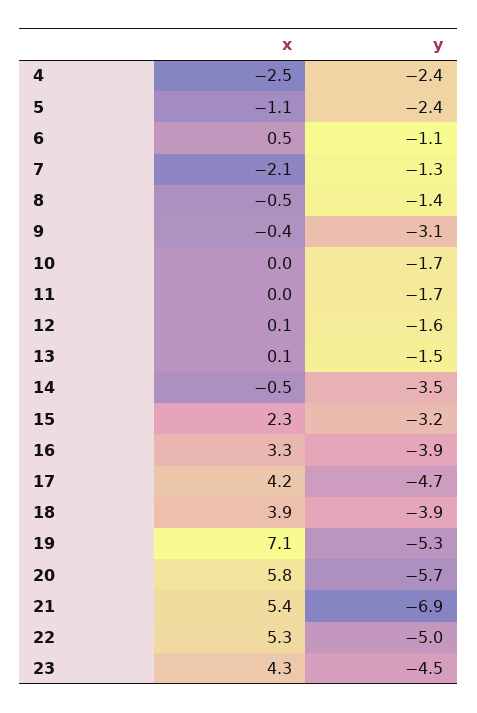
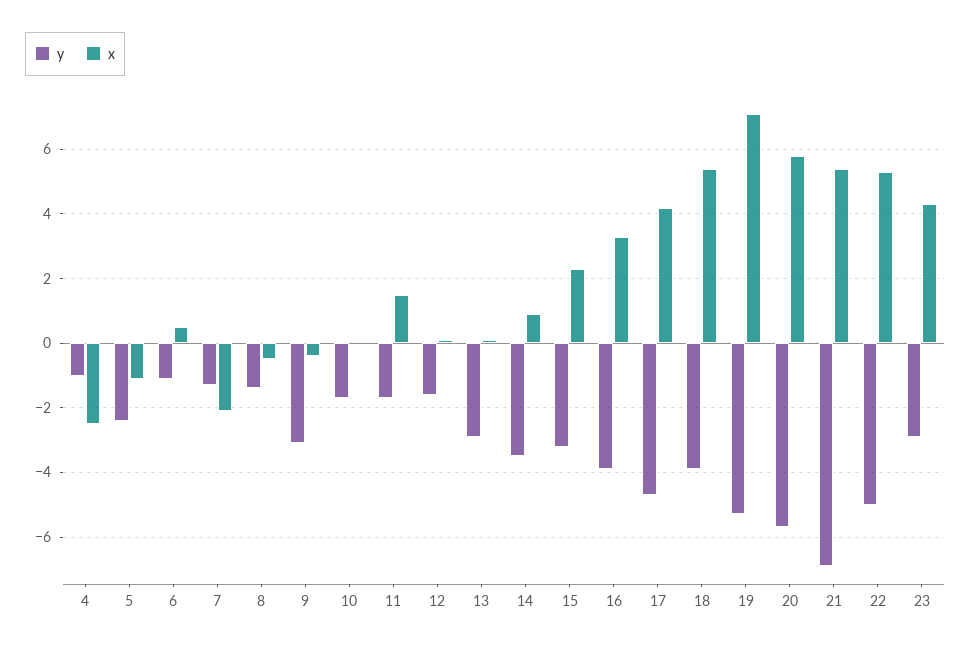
  {
    "x": {
      "4": -2.5,
      "5": -1.1,
      "6": 0.5,
      "7": -2.1,
      "8": -0.5,
      "9": -0.4,
      "10": 0,
-     "11": 0,
+     "11": 1.5,
      "12": 0.1,
      "13": 0.1,
-     "14": -0.5,
+     "14": 1,
      "15": 2.3,
      "16": 3.3,
      "17": 4.2,
-     "18": 3.9,
+     "18": 5.5,
      "19": 7.1,
      "20": 5.8,
      "21": 5.4,
      "22": 5.3,
      "23": 4.3
    },
    "y": {
-     "4": -2.4,
+     "4": -1,
      "5": -2.4,
      "6": -1.1,
      "7": -1.3,
      "8": -1.4,
      "9": -3.1,
      "10": -1.7,
      "11": -1.7,
      "12": -1.6,
-     "13": -1.5,
+     "13": -3,
      "14": -3.5,
      "15": -3.2,
      "16": -3.9,
      "17": -4.7,
      "18": -3.9,
      "19": -5.3,
      "20": -5.7,
      "21": -6.9,
      "22": -5,
-     "23": -4.5
+     "23": -3
    }
  }

